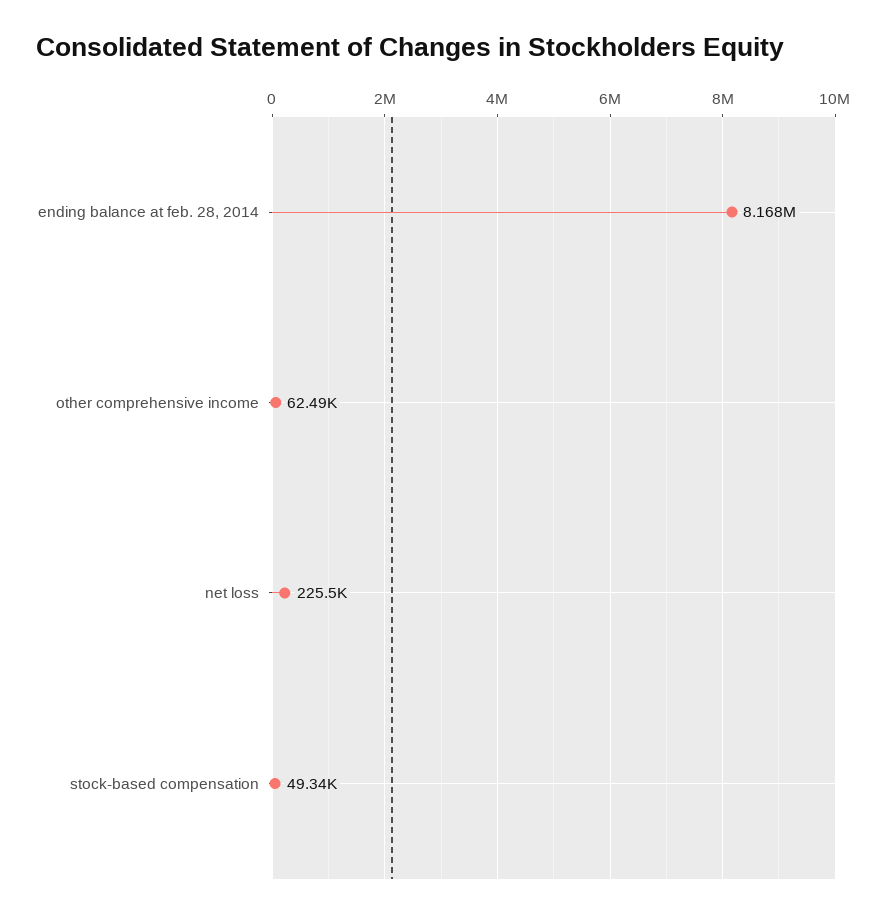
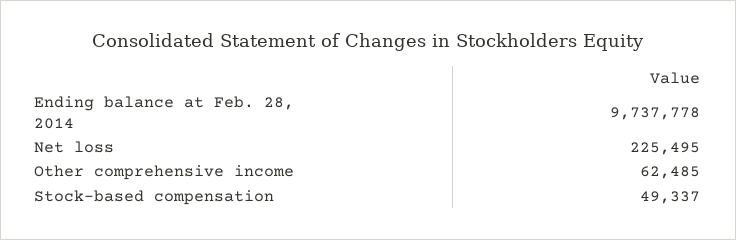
  {
-   "ending balance at feb. 28, 2014": 8168000,
+   "ending balance at feb. 28, 2014": 9737778,
    "other comprehensive income": 62485,
    "net loss": 225495,
    "stock-based compensation": 49337
  }

